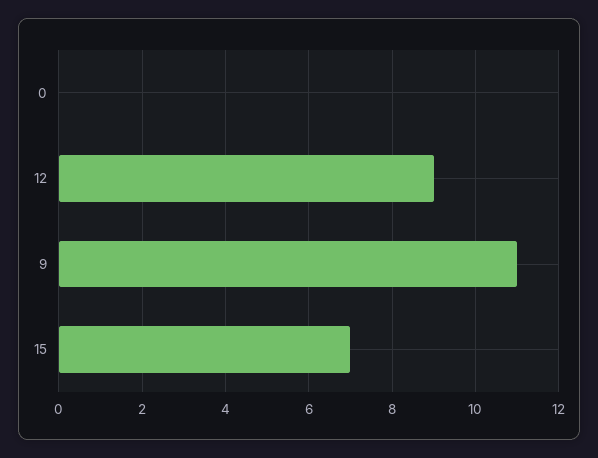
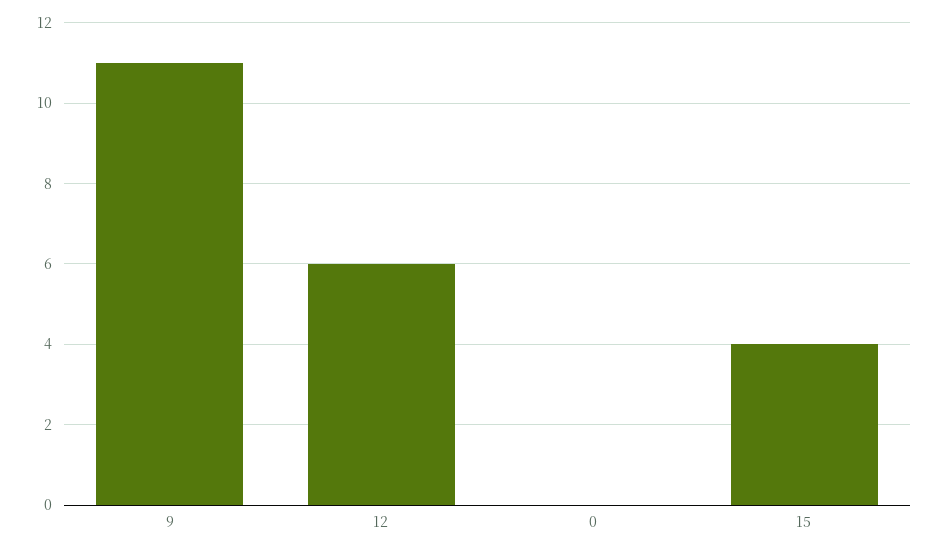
  {
    "0": 0,
-   "12": 9,
+   "12": 6,
    "9": 11,
-   "15": 7
+   "15": 4
  }

